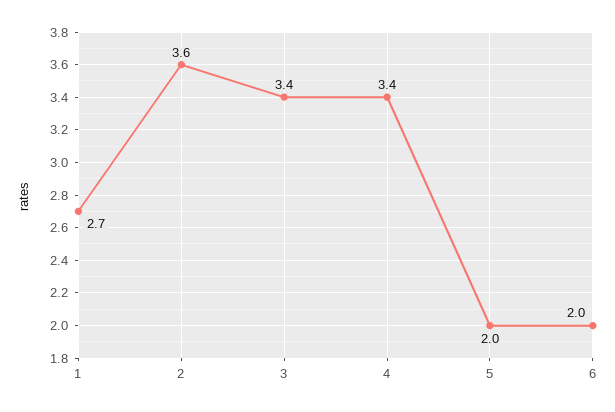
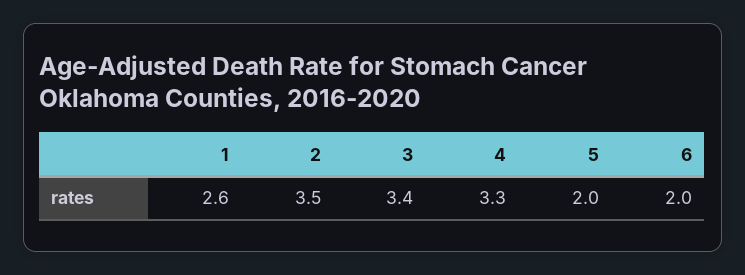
  {
-   "1": 2.7,
+   "1": 2.6,
-   "2": 3.6,
+   "2": 3.5,
    "3": 3.4,
-   "4": 3.4,
+   "4": 3.3,
    "5": 2,
    "6": 2
  }

